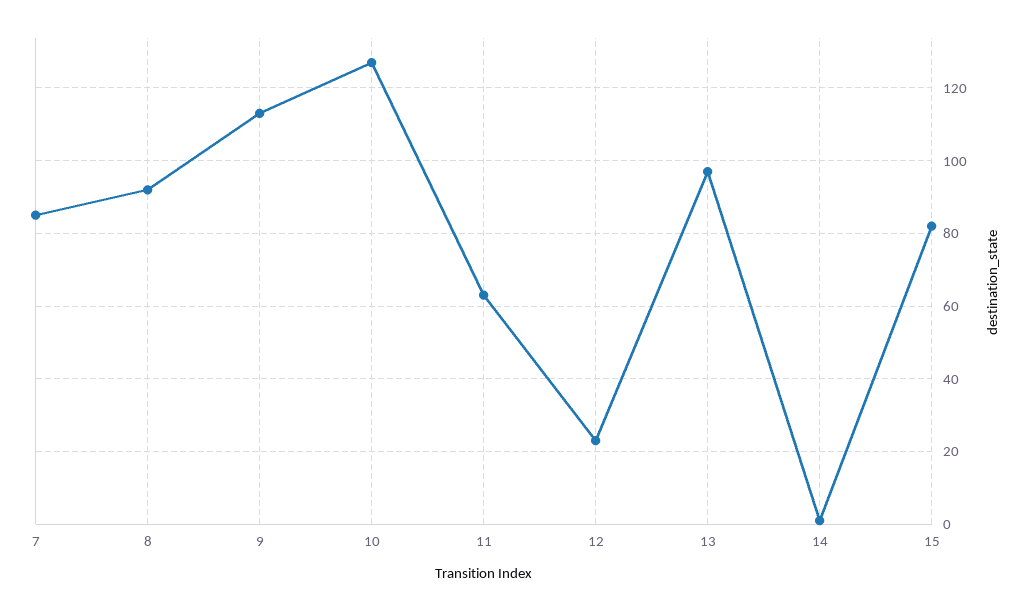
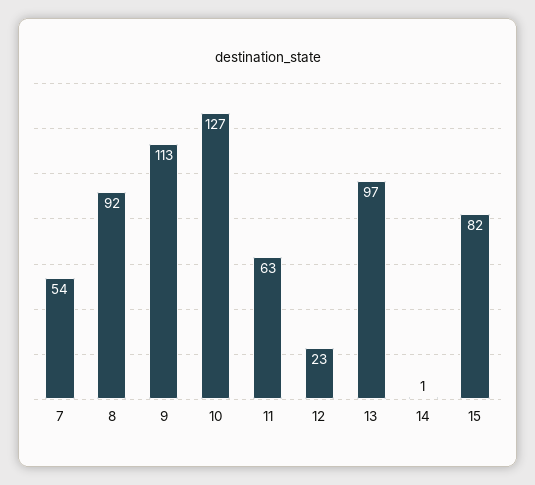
  {
-   "7": 85,
+   "7": 54,
    "8": 92,
    "9": 113,
    "10": 127,
    "11": 63,
    "12": 23,
    "13": 97,
    "14": 1,
    "15": 82
  }

